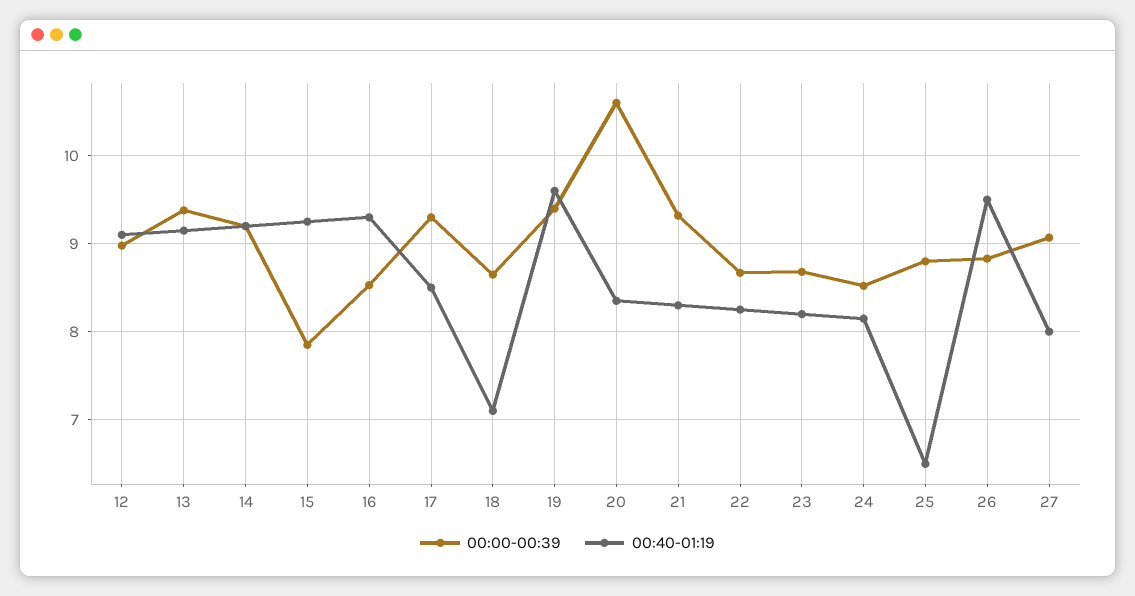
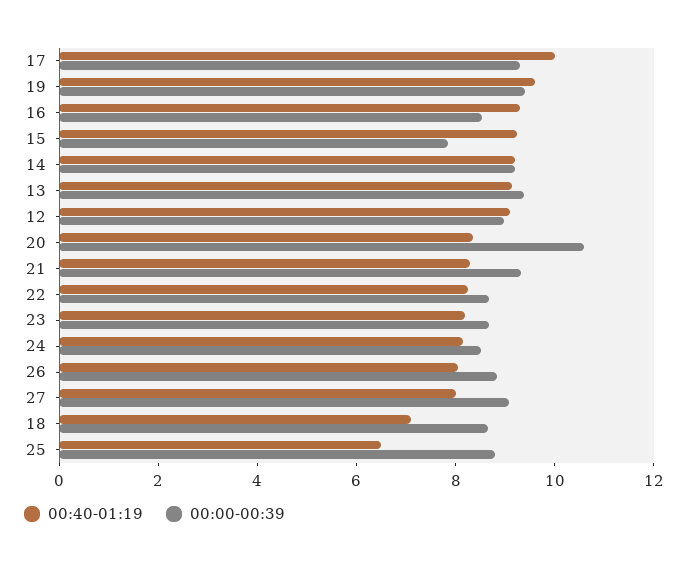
  {
    "00:00-00:39": {
      "12": 9,
      "13": 9.4,
      "14": 9.2,
      "15": 7.9,
      "16": 8.5,
      "17": 9.3,
      "18": 8.7,
      "19": 9.4,
      "20": 10.6,
      "21": 9.3,
      "22": 8.7,
      "23": 8.7,
      "24": 8.5,
      "25": 8.8,
      "26": 8.8,
      "27": 9.1
    },
    "00:40-01:19": {
      "12": 9.1,
      "13": 9.2,
      "14": 9.2,
      "15": 9.3,
      "16": 9.3,
-     "17": 8.5,
+     "17": 10,
      "18": 7.1,
      "19": 9.6,
      "20": 8.4,
      "21": 8.3,
      "22": 8.3,
      "23": 8.2,
      "24": 8.2,
      "25": 6.5,
-     "26": 9.5,
+     "26": 8,
      "27": 8
    }
  }

